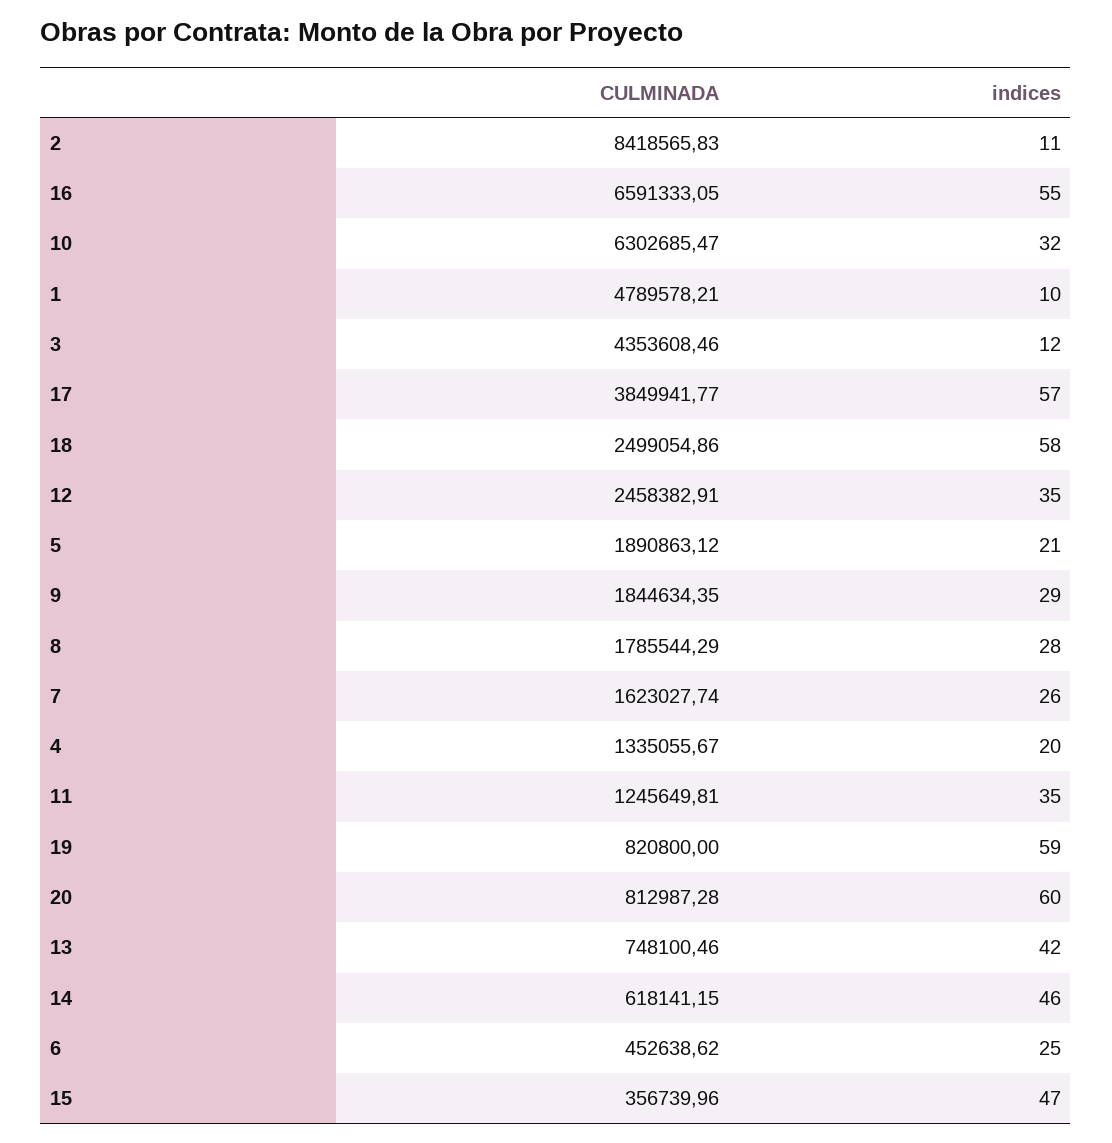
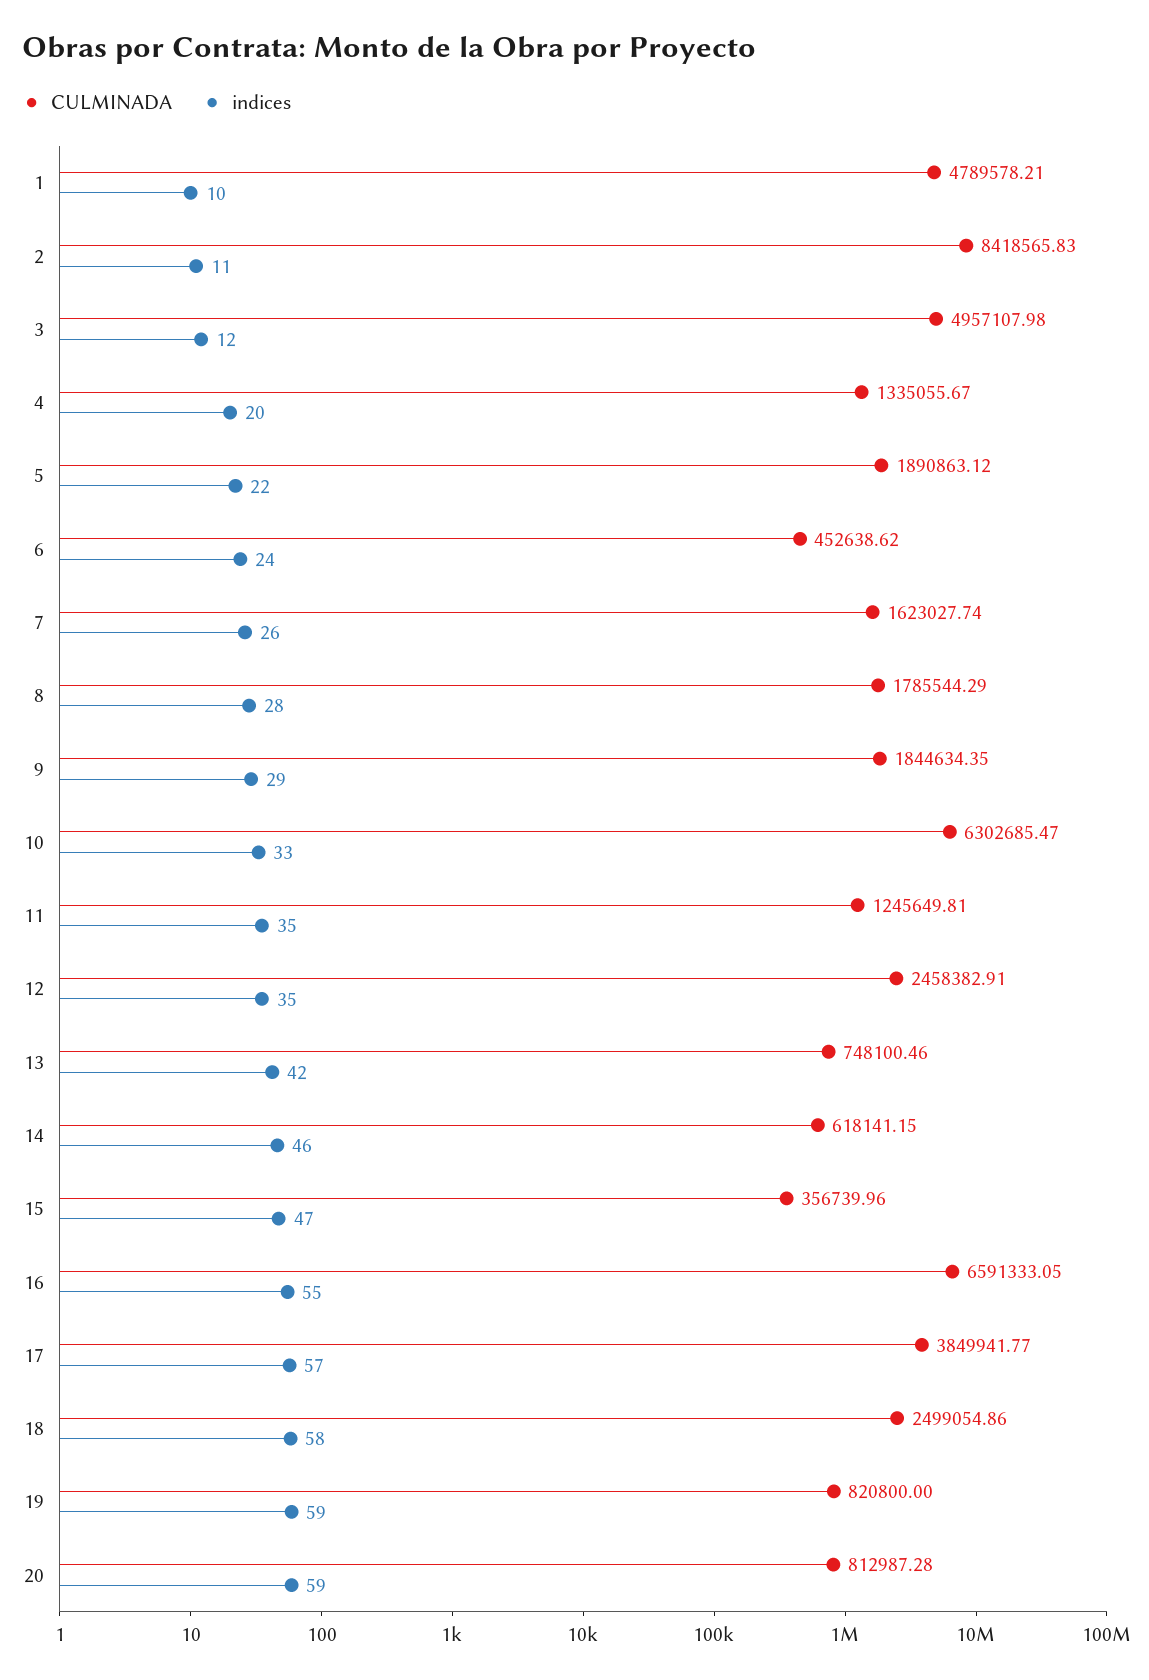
  {
    "CULMINADA": {
      "2": 8418565.83,
      "16": 6591333.05,
      "10": 6302685.47,
      "1": 4789578.21,
-     "3": 4353608.46,
+     "3": 4957107.98,
      "17": 3849941.77,
      "18": 2499054.86,
      "12": 2458382.91,
      "5": 1890863.12,
      "9": 1844634.35,
      "8": 1785544.29,
      "7": 1623027.74,
      "4": 1335055.67,
      "11": 1245649.81,
      "19": 820800,
      "20": 812987.28,
      "13": 748100.46,
      "14": 618141.15,
      "6": 452638.62,
      "15": 356739.96
    },
    "indices": {
      "2": 11,
      "16": 55,
-     "10": 32,
+     "10": 33,
      "1": 10,
      "3": 12,
      "17": 57,
      "18": 58,
      "12": 35,
-     "5": 21,
+     "5": 22,
      "9": 29,
      "8": 28,
      "7": 26,
      "4": 20,
      "11": 35,
      "19": 59,
-     "20": 60,
+     "20": 59,
      "13": 42,
      "14": 46,
-     "6": 25,
+     "6": 24,
      "15": 47
    }
  }

